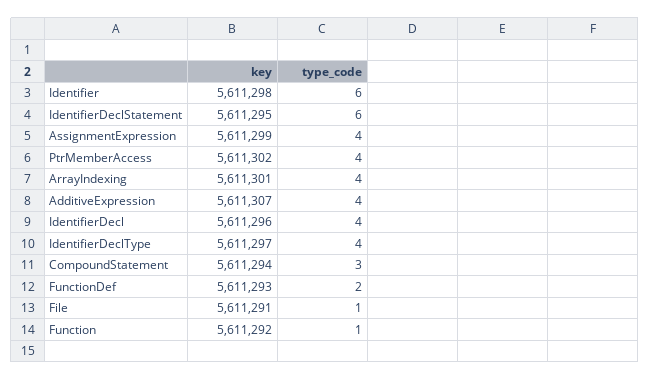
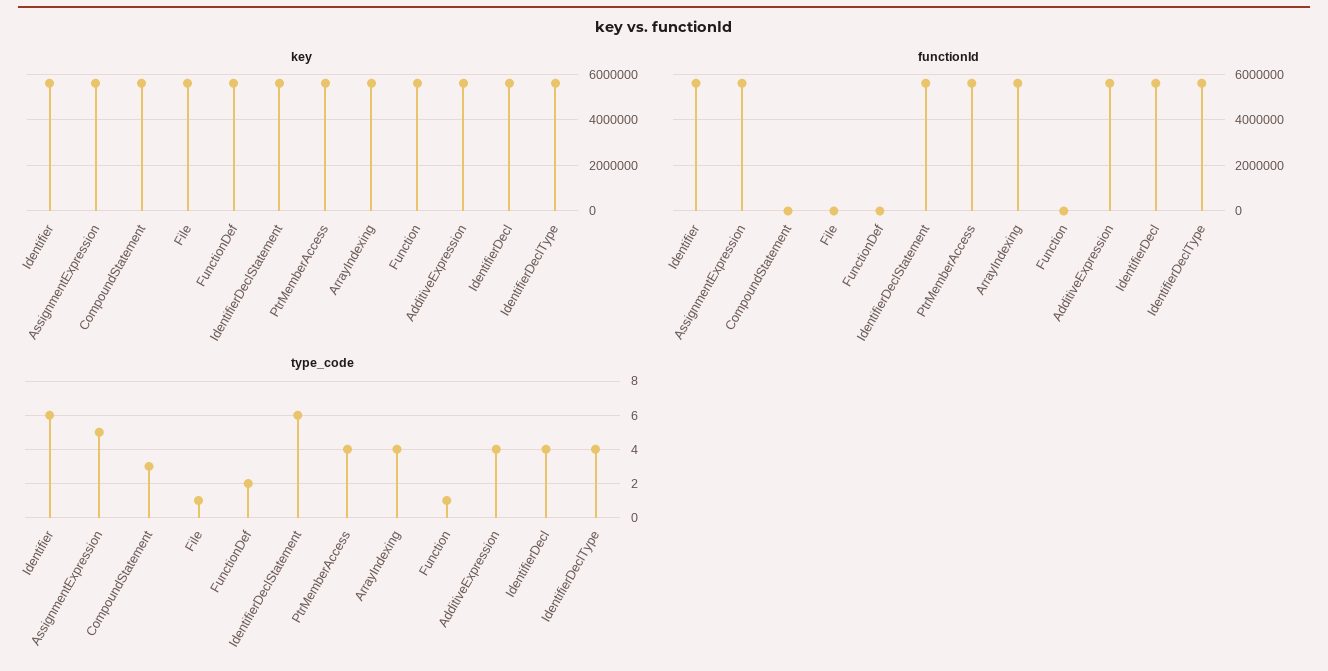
  {
    "key": {
      "Identifier": 5611298,
      "IdentifierDeclStatement": 5611295,
      "AssignmentExpression": 5611299,
      "PtrMemberAccess": 5611302,
      "ArrayIndexing": 5611301,
      "AdditiveExpression": 5611307,
      "IdentifierDecl": 5611296,
      "IdentifierDeclType": 5611297,
      "CompoundStatement": 5611294,
      "FunctionDef": 5611293,
      "File": 5611291,
      "Function": 5611292
    },
    "type_code": {
      "Identifier": 6,
      "IdentifierDeclStatement": 6,
-     "AssignmentExpression": 4,
+     "AssignmentExpression": 5,
      "PtrMemberAccess": 4,
      "ArrayIndexing": 4,
      "AdditiveExpression": 4,
      "IdentifierDecl": 4,
      "IdentifierDeclType": 4,
      "CompoundStatement": 3,
      "FunctionDef": 2,
      "File": 1,
      "Function": 1
-   }
+   },
+   "functionId": {
+     "Identifier": 5500000,
+     "AssignmentExpression": 5500000,
+     "CompoundStatement": 0,
+     "File": 0,
+     "FunctionDef": 0,
+     "IdentifierDeclStatement": 5500000,
+     "PtrMemberAccess": 5500000,
+     "ArrayIndexing": 5500000,
+     "Function": 0,
+     "AdditiveExpression": 5500000,
+     "IdentifierDecl": 5500000,
+     "IdentifierDeclType": 5500000
+   }
  }

